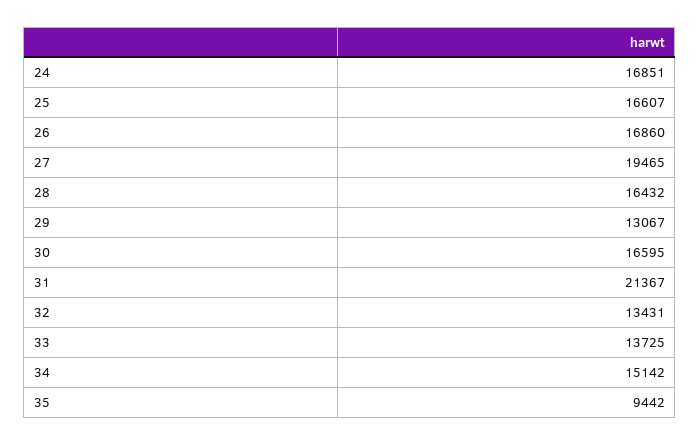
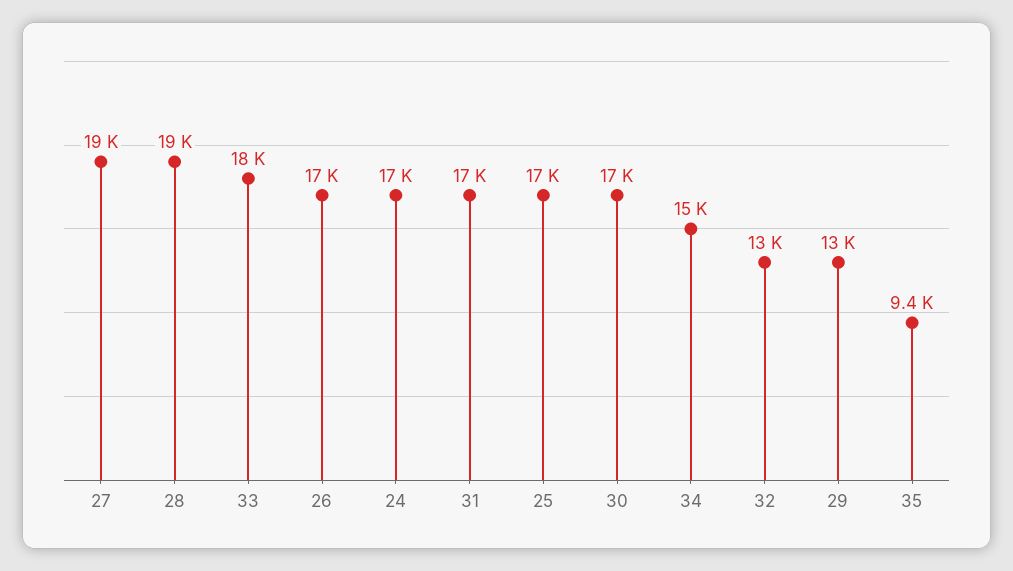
  {
    "24": 16851,
    "25": 16607,
    "26": 16860,
    "27": 19465,
-   "28": 16432,
+   "28": 19000,
    "29": 13067,
    "30": 16595,
-   "31": 21367,
+   "31": 17000,
    "32": 13431,
-   "33": 13725,
+   "33": 18000,
    "34": 15142,
    "35": 9442
  }

